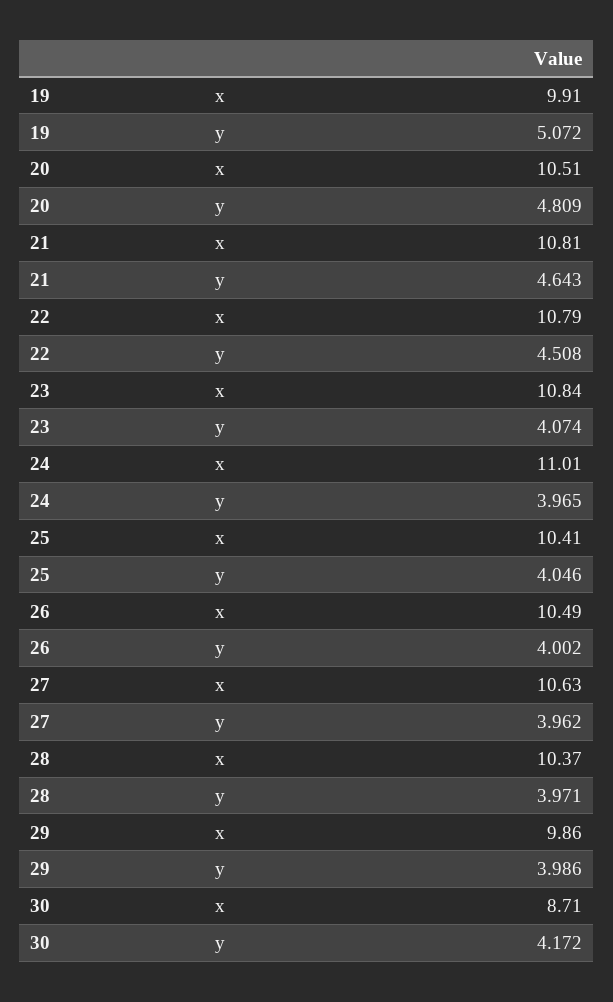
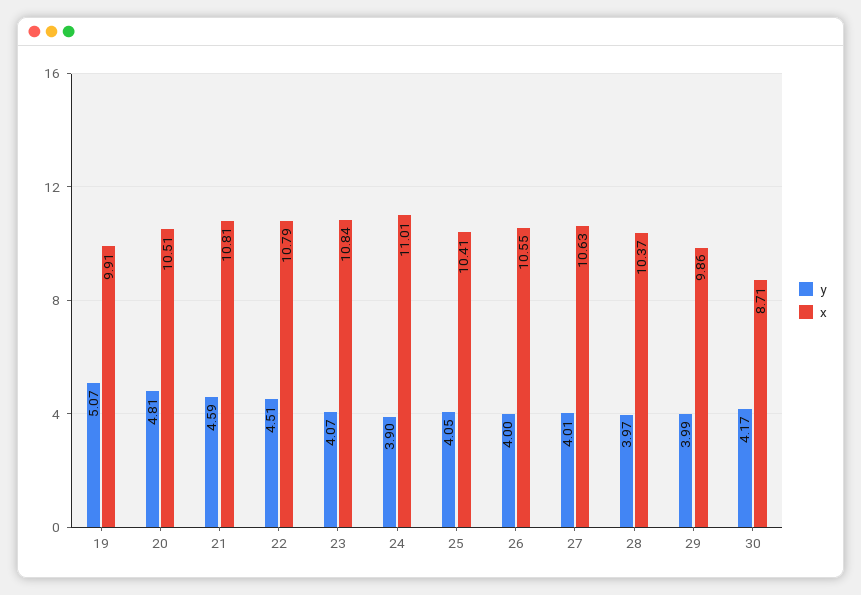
  {
    "x": {
      "19": 9.91,
      "20": 10.51,
      "21": 10.81,
      "22": 10.79,
      "23": 10.84,
      "24": 11.01,
      "25": 10.41,
-     "26": 10.49,
+     "26": 10.55,
      "27": 10.63,
      "28": 10.37,
      "29": 9.86,
      "30": 8.71
    },
    "y": {
      "19": 5.072,
      "20": 4.809,
-     "21": 4.643,
+     "21": 4.59,
      "22": 4.508,
      "23": 4.074,
-     "24": 3.965,
+     "24": 3.9,
      "25": 4.046,
      "26": 4.002,
-     "27": 3.962,
+     "27": 4.01,
      "28": 3.971,
      "29": 3.986,
      "30": 4.172
    }
  }

